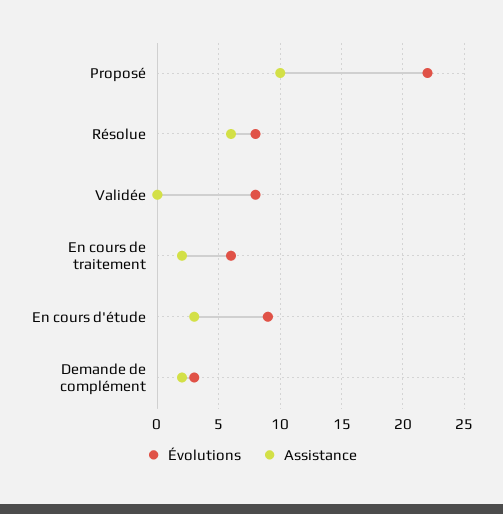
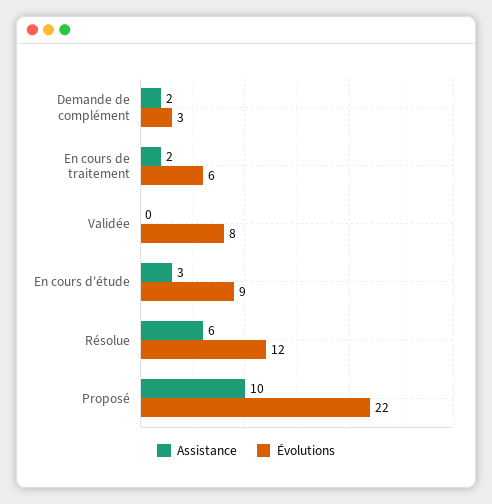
  {
    "Évolutions": {
      "Proposé": 22,
-     "Résolue": 8,
+     "Résolue": 12,
      "Validée": 8,
      "En cours de traitement": 6,
      "En cours d'étude": 9,
      "Demande de complément": 3
    },
    "Assistance": {
      "Proposé": 10,
      "Résolue": 6,
      "Validée": 0,
      "En cours de traitement": 2,
      "En cours d'étude": 3,
      "Demande de complément": 2
    }
  }

